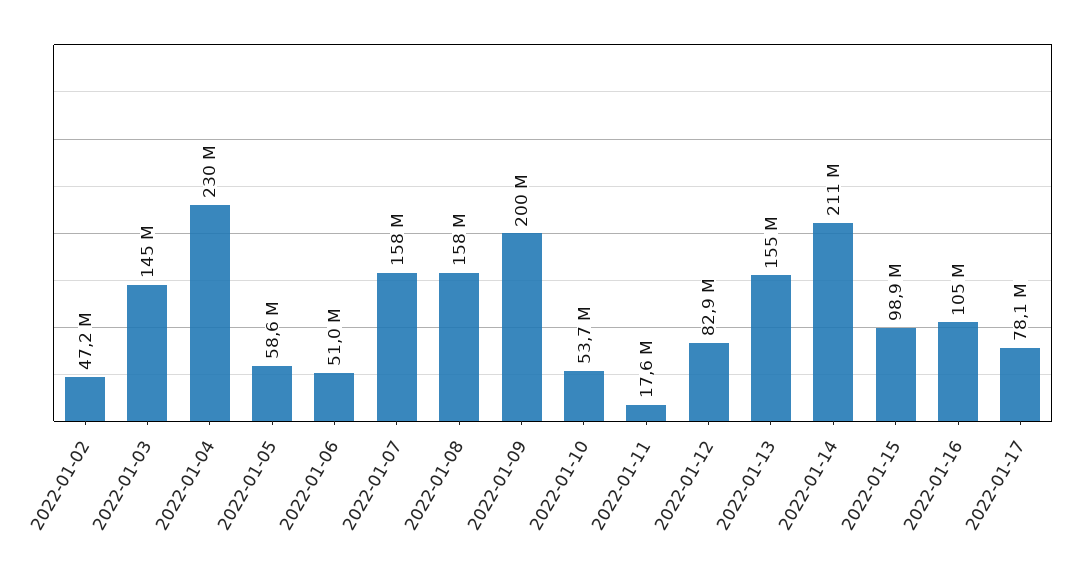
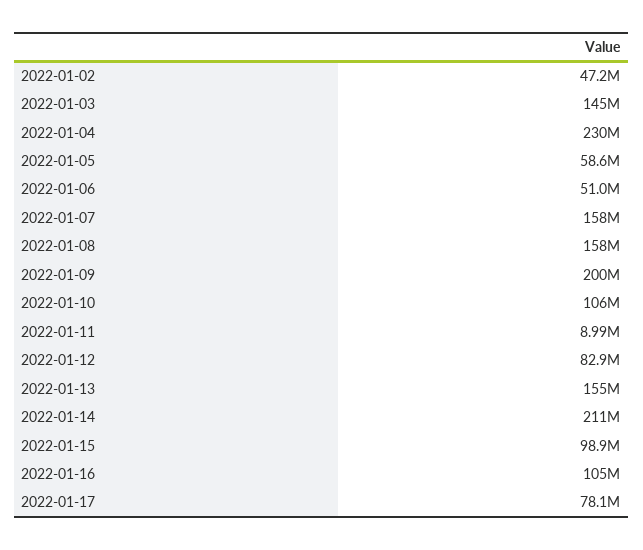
  {
    "2022-01-02": 47200000,
    "2022-01-03": 145000000,
    "2022-01-04": 230000000,
    "2022-01-05": 58600000,
    "2022-01-06": 51000000,
    "2022-01-07": 158000000,
    "2022-01-08": 158000000,
    "2022-01-09": 200000000,
-   "2022-01-10": 53700000,
+   "2022-01-10": 106000000,
-   "2022-01-11": 17600000,
+   "2022-01-11": 8990000,
    "2022-01-12": 82900000,
    "2022-01-13": 155000000,
    "2022-01-14": 211000000,
    "2022-01-15": 98900000,
    "2022-01-16": 105000000,
    "2022-01-17": 78100000
  }

